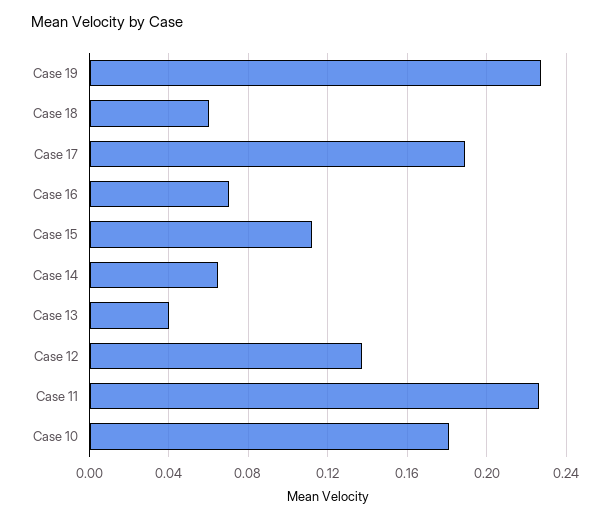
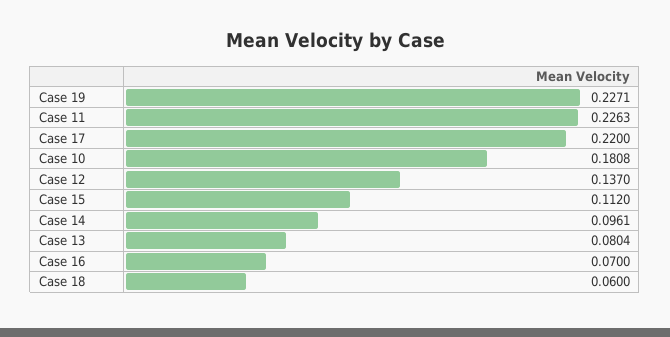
  {
    "Case 19": 0.2271,
    "Case 18": 0.06,
-   "Case 17": 0.19,
+   "Case 17": 0.22,
    "Case 16": 0.07,
    "Case 15": 0.112,
-   "Case 14": 0.065,
+   "Case 14": 0.0961,
-   "Case 13": 0.04,
+   "Case 13": 0.0804,
    "Case 12": 0.137,
    "Case 11": 0.2263,
    "Case 10": 0.1808
  }

